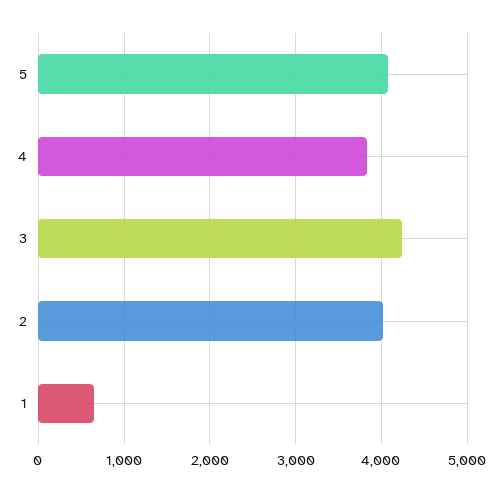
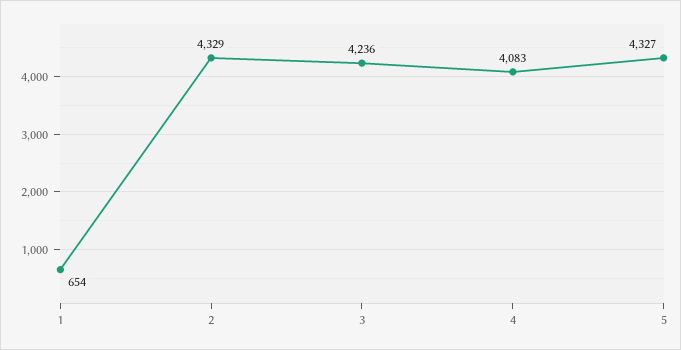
  {
-   "5": 4100,
+   "5": 4327,
-   "4": 3800,
+   "4": 4083,
    "3": 4236,
-   "2": 4000,
+   "2": 4329,
    "1": 654
  }

